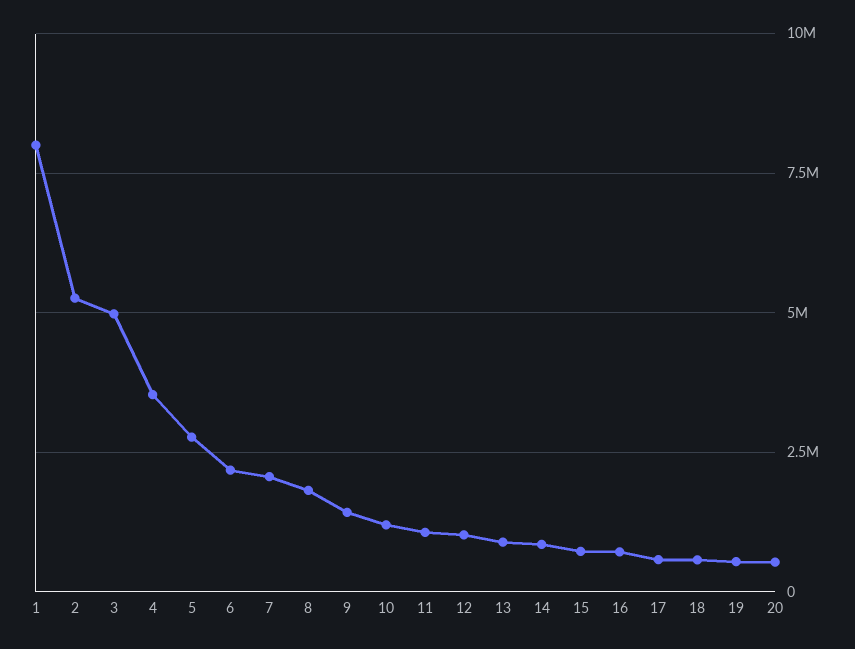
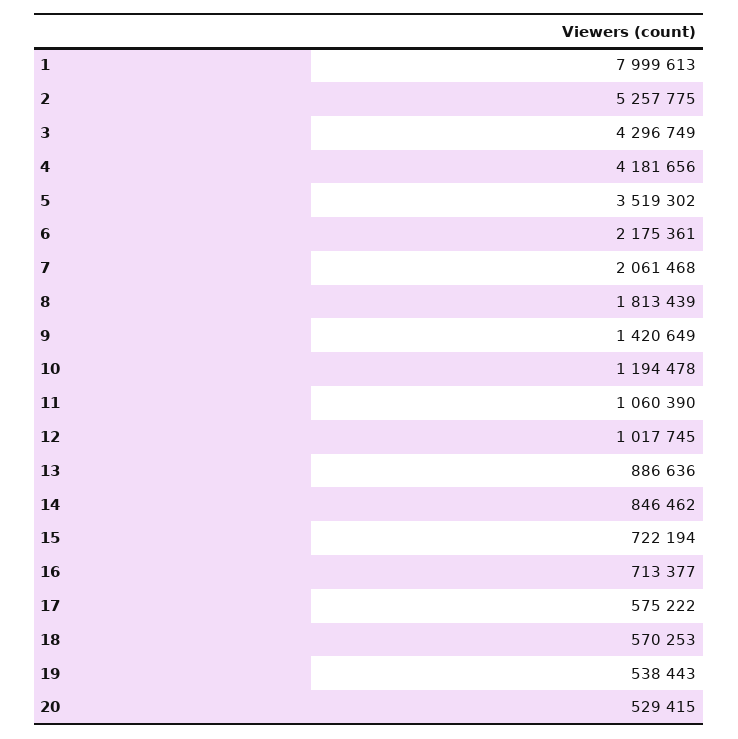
  {
    "1": 7999613,
    "2": 5257775,
-   "3": 5000000,
+   "3": 4296749,
-   "4": 3500000,
+   "4": 4181656,
-   "5": 2750000,
+   "5": 3519302,
    "6": 2175361,
    "7": 2061468,
    "8": 1813439,
    "9": 1420649,
    "10": 1194478,
    "11": 1060390,
    "12": 1017745,
    "13": 886636,
    "14": 846462,
    "15": 722194,
    "16": 713377,
    "17": 575222,
    "18": 570253,
    "19": 538443,
    "20": 529415
  }

